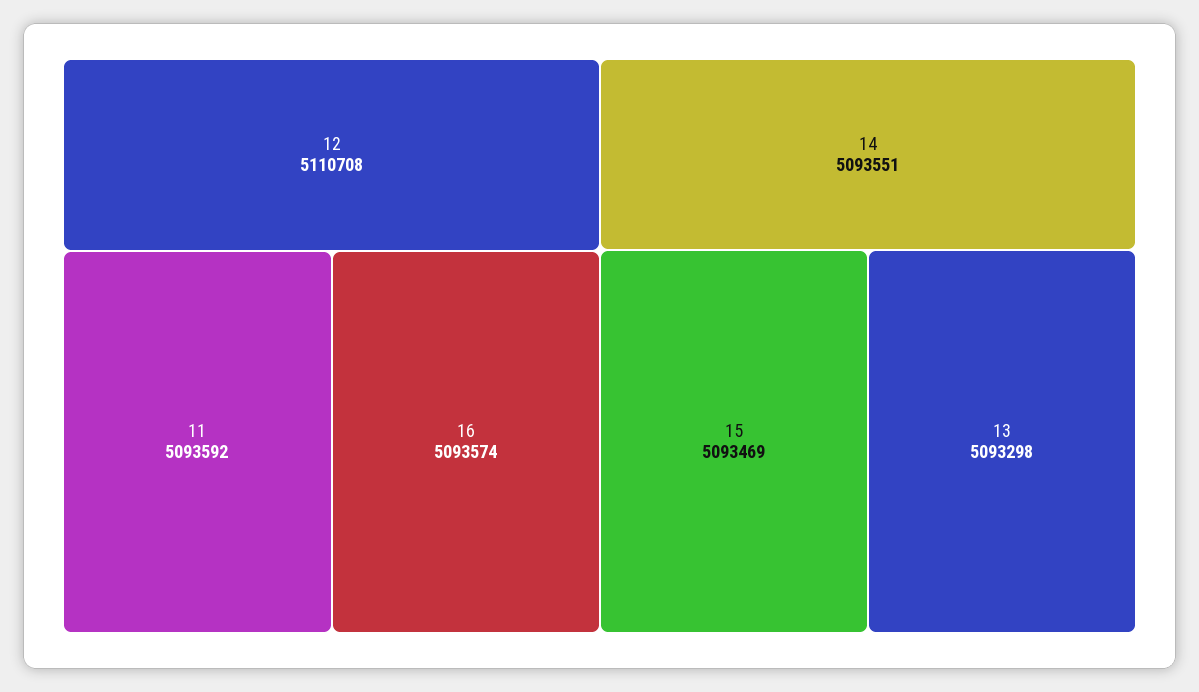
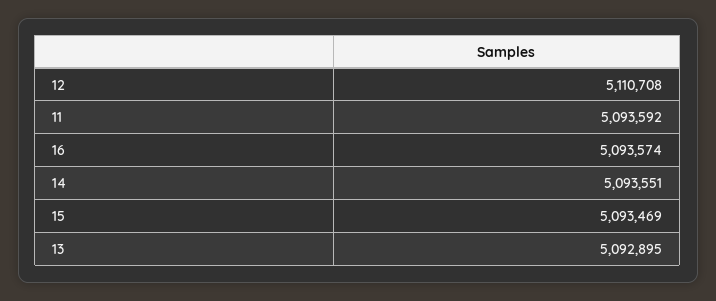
  {
    "12": 5110708,
    "11": 5093592,
    "16": 5093574,
    "14": 5093551,
    "15": 5093469,
-   "13": 5093298
+   "13": 5092895
  }

